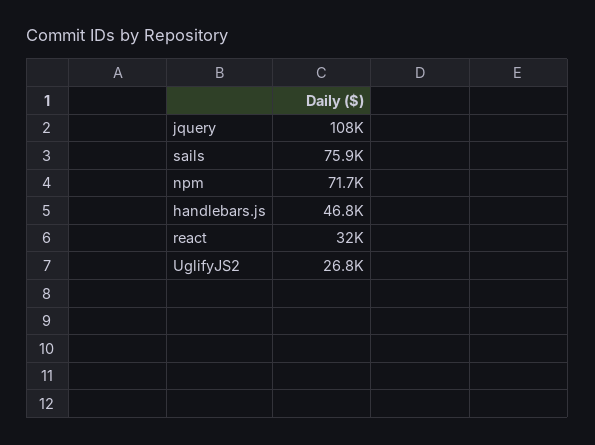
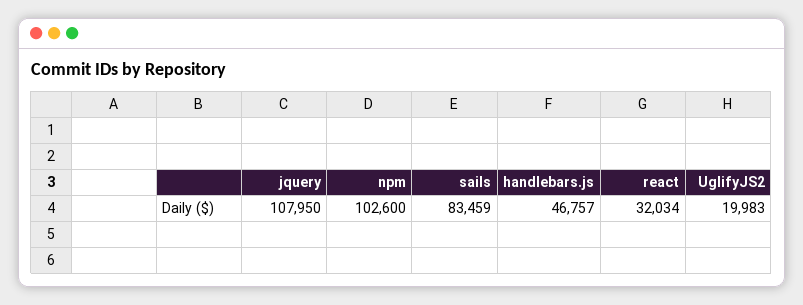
  {
    "jquery": 107950,
-   "sails": 75900,
+   "sails": 83459,
-   "npm": 71700,
+   "npm": 102600,
    "handlebars.js": 46757,
    "react": 32034,
-   "UglifyJS2": 26800
+   "UglifyJS2": 19983
  }

